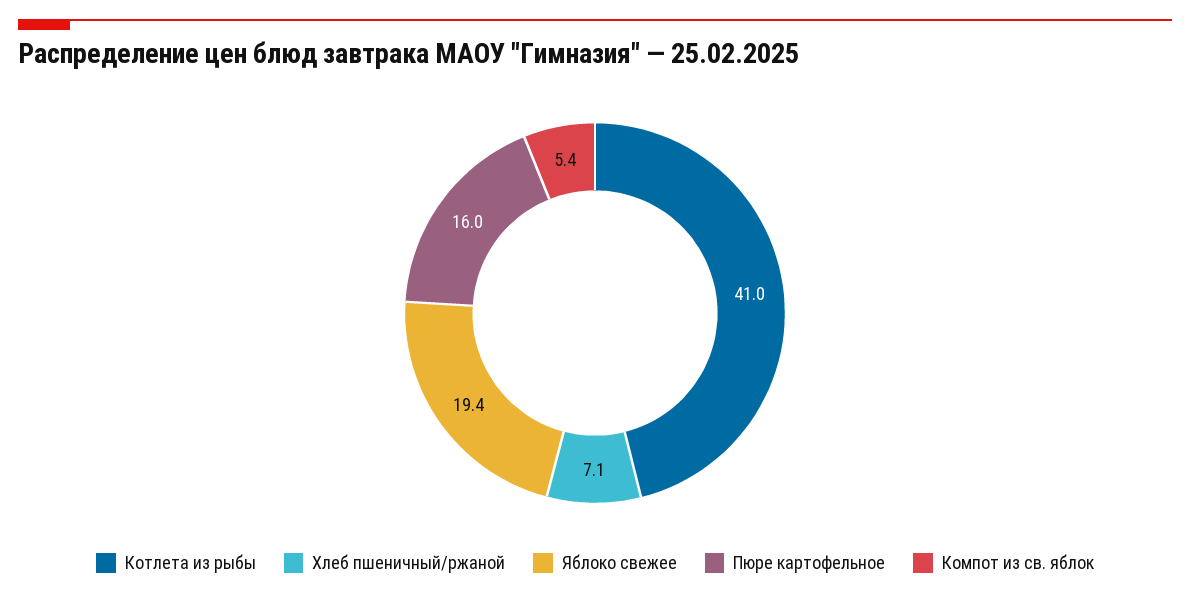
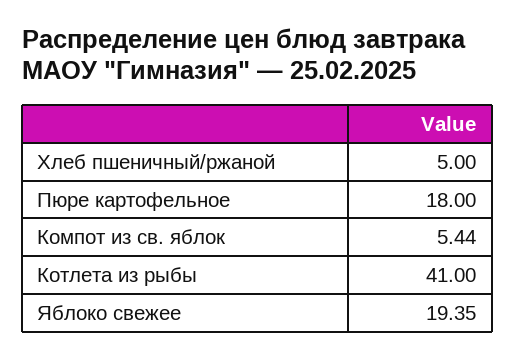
  {
    "Котлета из рыбы": 41,
-   "Хлеб пшеничный/ржаной": 7.1,
+   "Хлеб пшеничный/ржаной": 5,
    "Яблоко свежее": 19.35,
-   "Пюре картофельное": 16,
+   "Пюре картофельное": 18,
    "Компот из св. яблок": 5.44
  }

